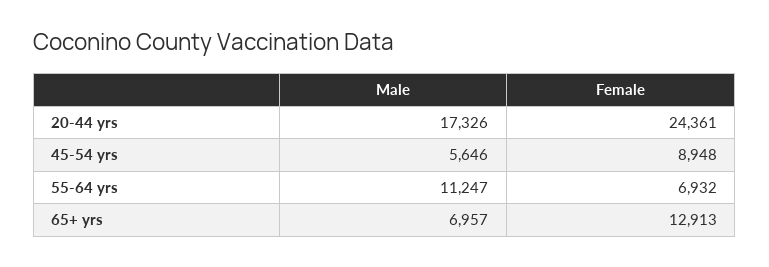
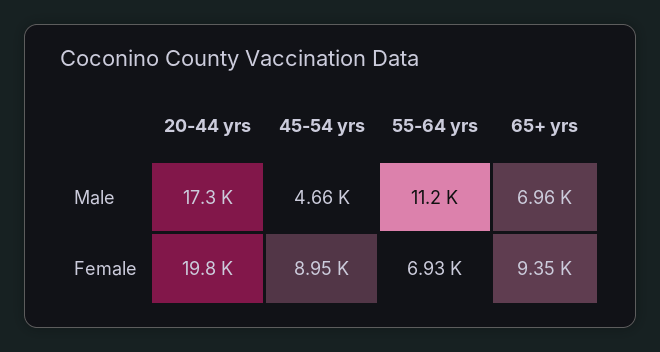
  {
    "Male": {
      "20-44 yrs": 17326,
-     "45-54 yrs": 5646,
+     "45-54 yrs": 4660,
      "55-64 yrs": 11247,
      "65+ yrs": 6957
    },
    "Female": {
-     "20-44 yrs": 24361,
+     "20-44 yrs": 19800,
      "45-54 yrs": 8948,
      "55-64 yrs": 6932,
-     "65+ yrs": 12913
+     "65+ yrs": 9350
    }
  }

